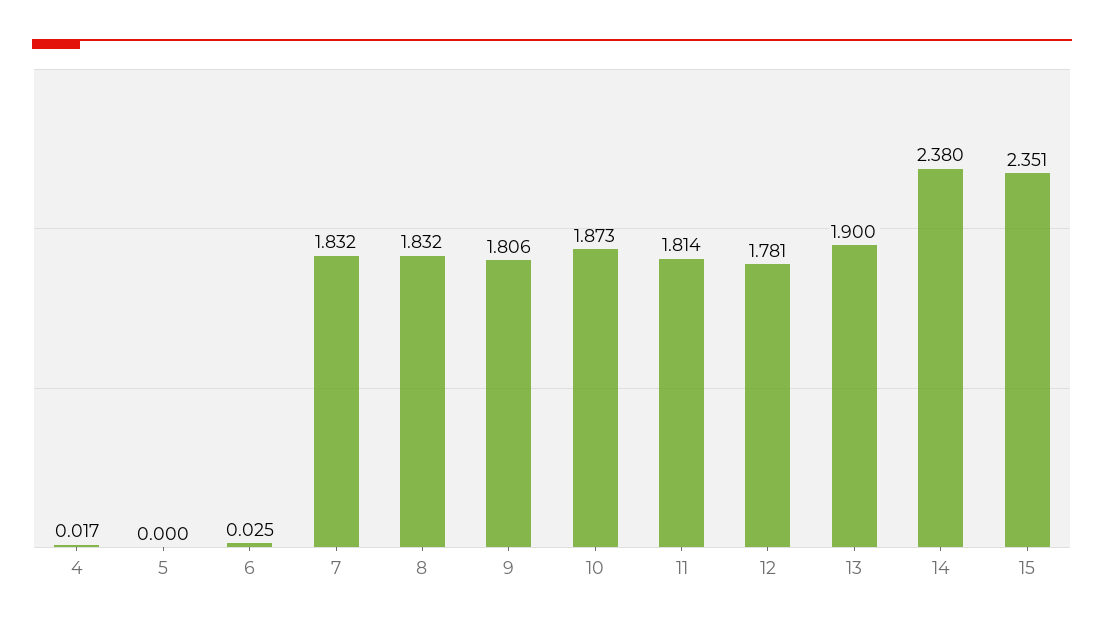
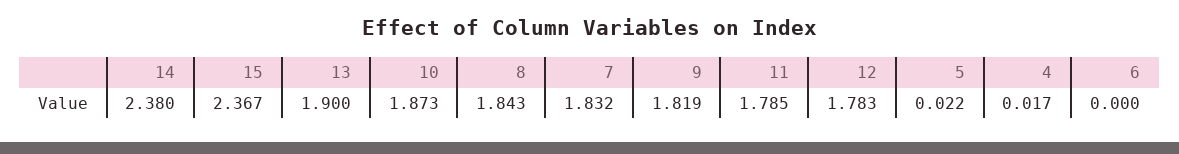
  {
    "4": 0.017,
-   "5": 0,
+   "5": 0.022,
-   "6": 0.025,
+   "6": 0,
    "7": 1.832,
-   "8": 1.832,
+   "8": 1.843,
-   "9": 1.806,
+   "9": 1.819,
    "10": 1.873,
-   "11": 1.814,
+   "11": 1.785,
-   "12": 1.781,
+   "12": 1.783,
    "13": 1.9,
    "14": 2.38,
-   "15": 2.351
+   "15": 2.367
  }

